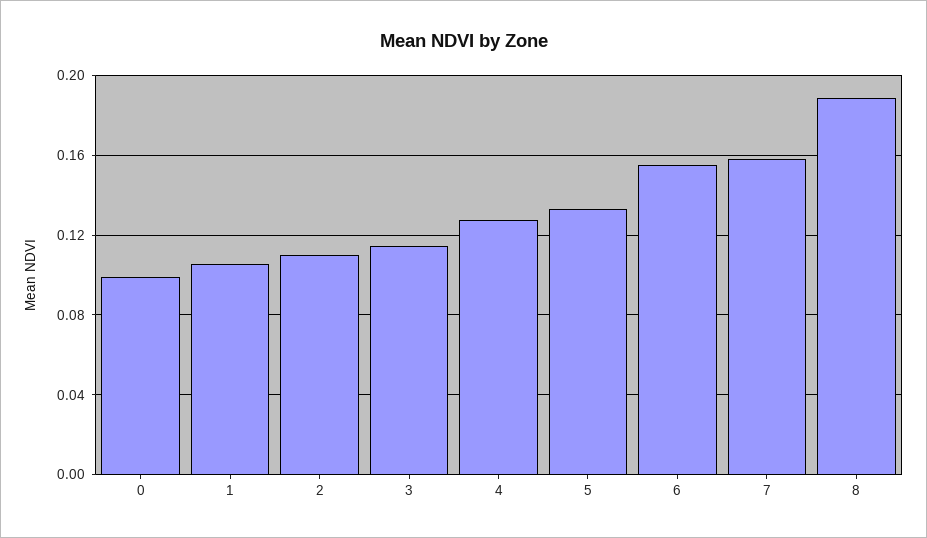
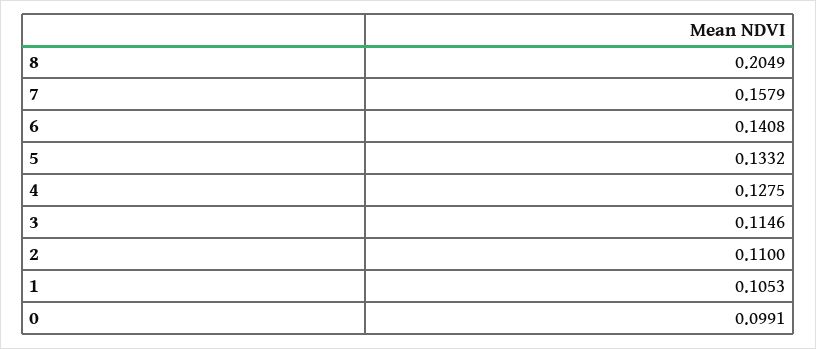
  {
    "0": 0.0991,
    "1": 0.1053,
    "2": 0.11,
    "3": 0.1146,
    "4": 0.1275,
    "5": 0.1332,
-   "6": 0.155,
+   "6": 0.1408,
    "7": 0.1579,
-   "8": 0.19
+   "8": 0.2049
  }

